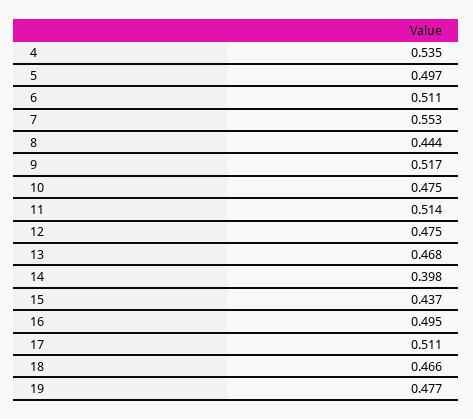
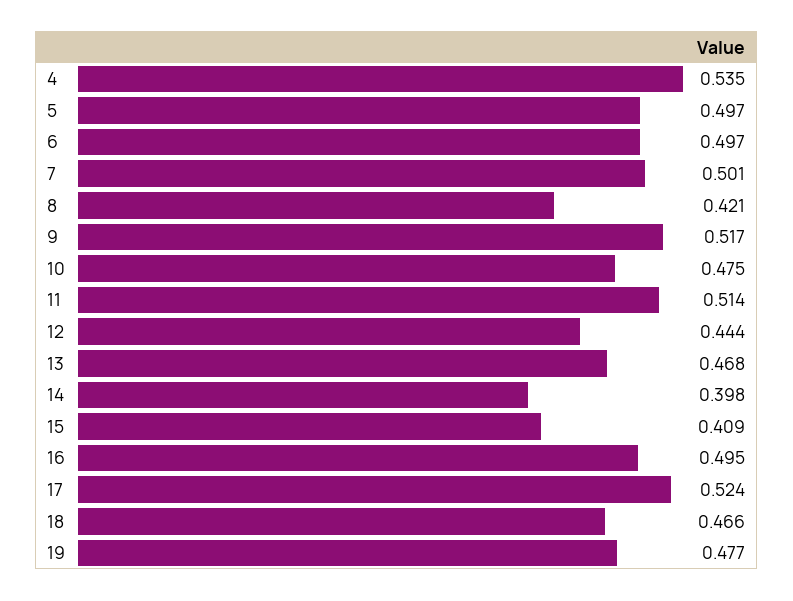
  {
    "4": 0.535,
    "5": 0.497,
-   "6": 0.511,
+   "6": 0.497,
-   "7": 0.553,
+   "7": 0.501,
-   "8": 0.444,
+   "8": 0.421,
    "9": 0.517,
    "10": 0.475,
    "11": 0.514,
-   "12": 0.475,
+   "12": 0.444,
    "13": 0.468,
    "14": 0.398,
-   "15": 0.437,
+   "15": 0.409,
    "16": 0.495,
-   "17": 0.511,
+   "17": 0.524,
    "18": 0.466,
    "19": 0.477
  }

